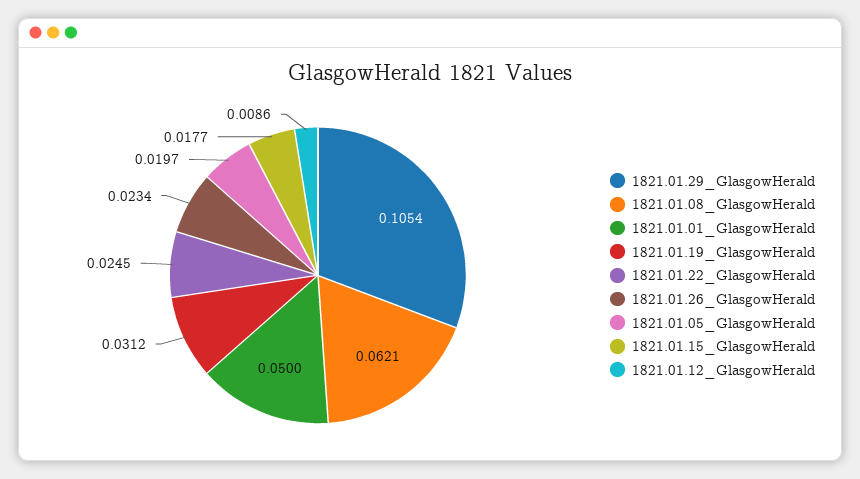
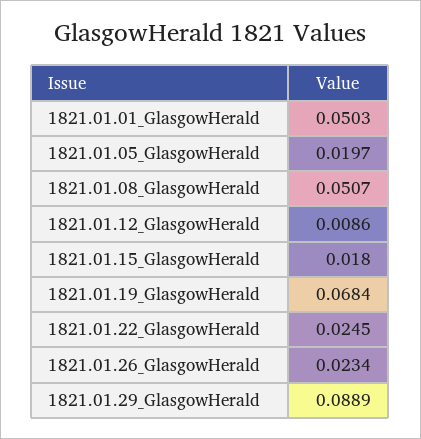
  {
-   "1821.01.29_GlasgowHerald": 0.1054,
+   "1821.01.29_GlasgowHerald": 0.0889,
-   "1821.01.08_GlasgowHerald": 0.0621,
+   "1821.01.08_GlasgowHerald": 0.0507,
-   "1821.01.01_GlasgowHerald": 0.05,
+   "1821.01.01_GlasgowHerald": 0.0503,
-   "1821.01.19_GlasgowHerald": 0.0312,
+   "1821.01.19_GlasgowHerald": 0.0684,
    "1821.01.22_GlasgowHerald": 0.0245,
    "1821.01.26_GlasgowHerald": 0.0234,
    "1821.01.05_GlasgowHerald": 0.0197,
-   "1821.01.15_GlasgowHerald": 0.0177,
+   "1821.01.15_GlasgowHerald": 0.018,
    "1821.01.12_GlasgowHerald": 0.0086
  }

